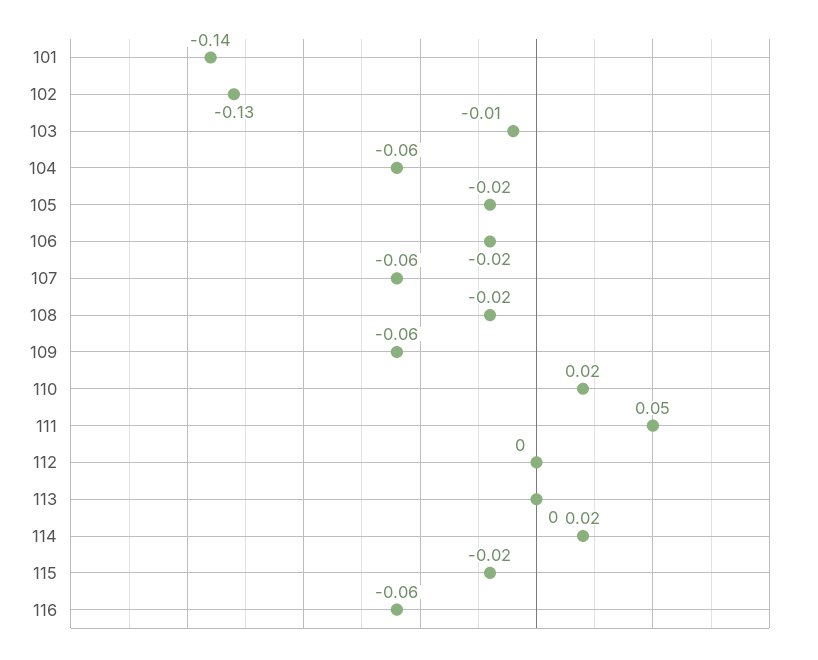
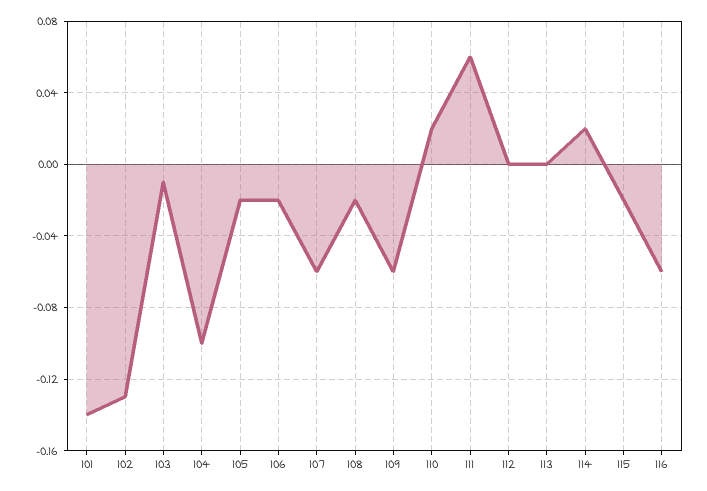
  {
    "101": -0.14,
    "102": -0.13,
    "103": -0.01,
-   "104": -0.06,
+   "104": -0.1,
    "105": -0.02,
    "106": -0.02,
    "107": -0.06,
    "108": -0.02,
    "109": -0.06,
    "110": 0.02,
-   "111": 0.05,
+   "111": 0.06,
    "112": 0,
    "113": 0,
    "114": 0.02,
    "115": -0.02,
    "116": -0.06
  }

